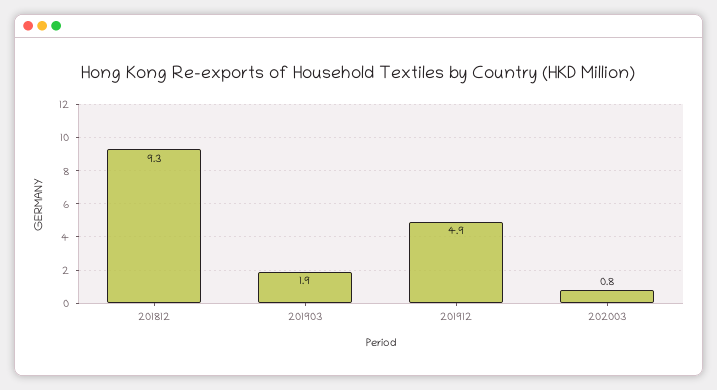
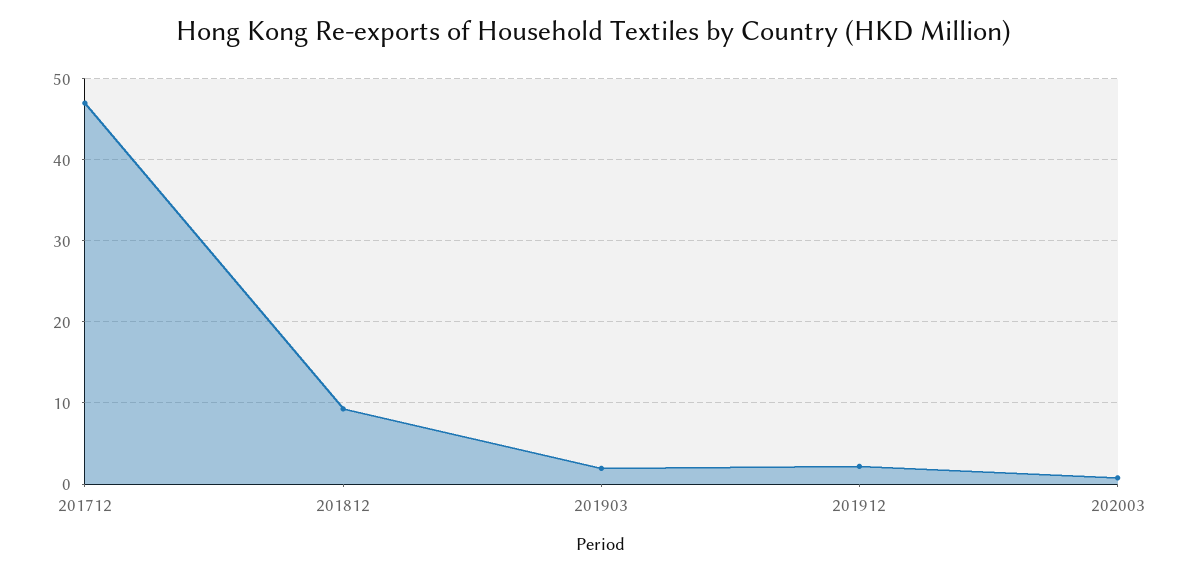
  {
    "201812": 9.3,
    "201903": 1.9,
-   "201912": 4.9,
+   "201912": 2,
-   "202003": 0.8
+   "202003": 0.8,
+   "201712": 47
  }

